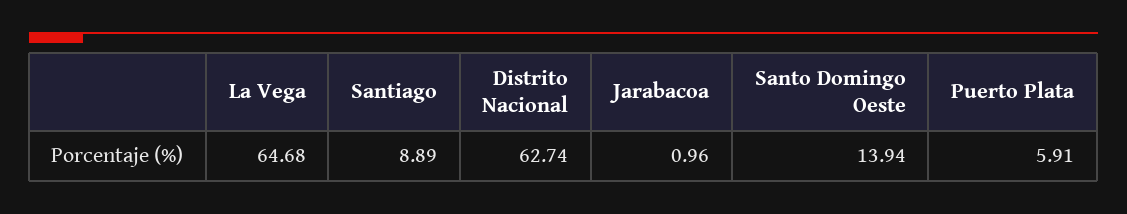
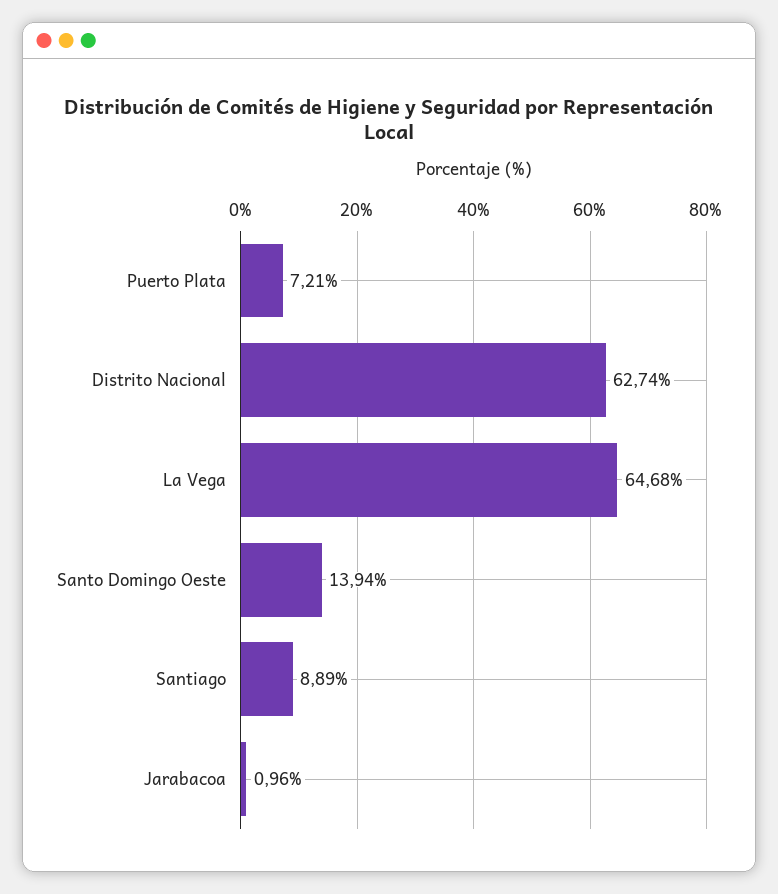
  {
    "La Vega": 64.68,
    "Santiago": 8.89,
    "Distrito Nacional": 62.74,
    "Jarabacoa": 0.96,
    "Santo Domingo Oeste": 13.94,
-   "Puerto Plata": 5.91
+   "Puerto Plata": 7.21
  }

